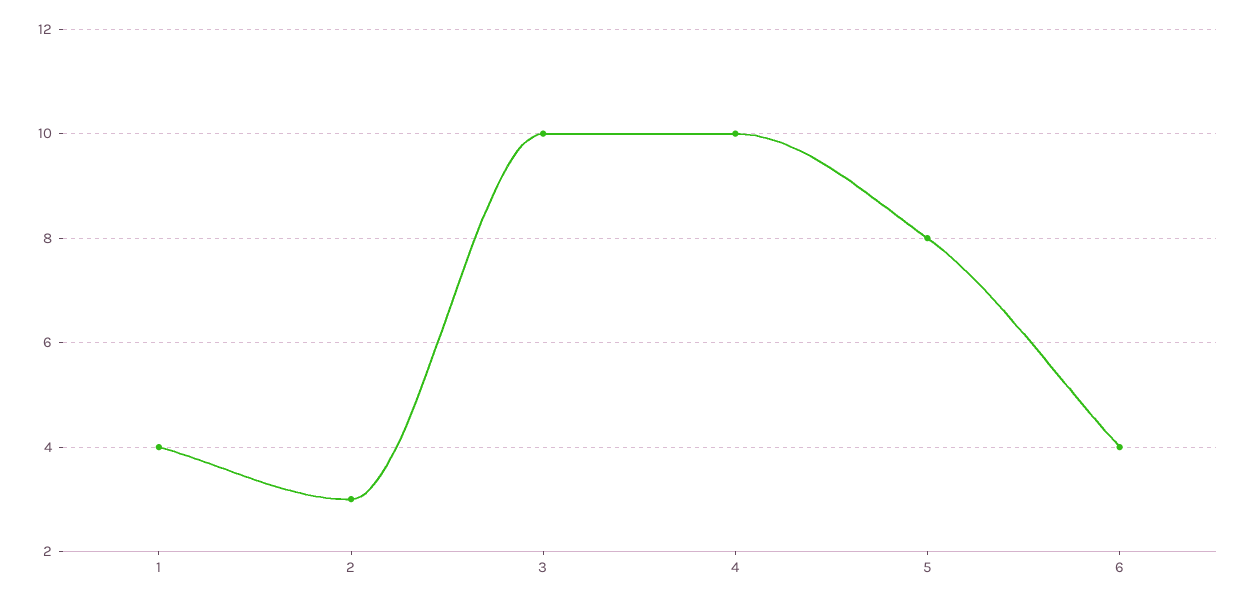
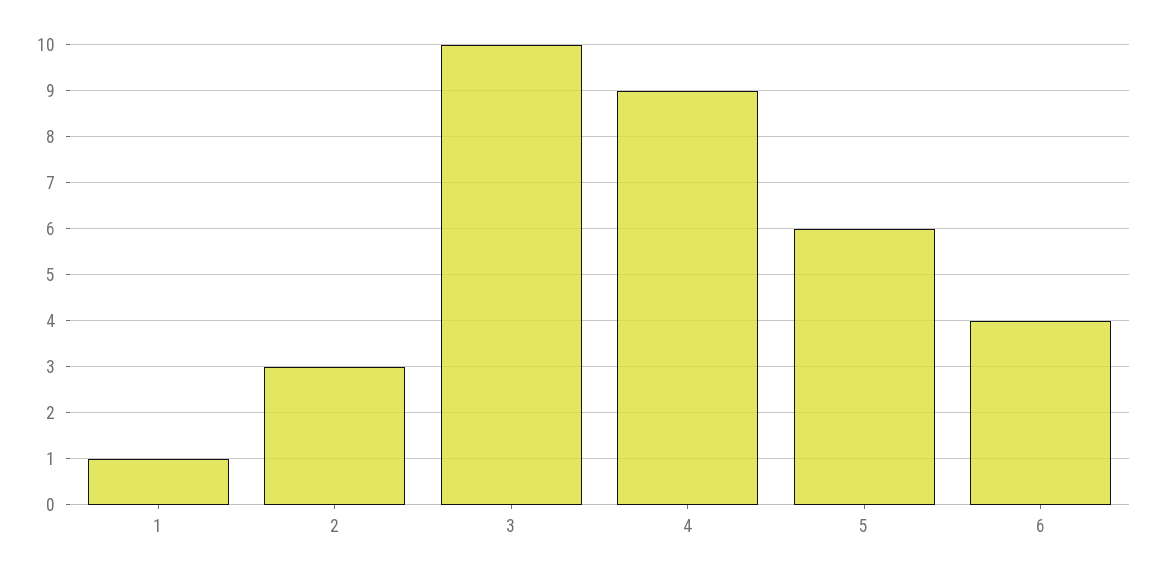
  {
-   "1": 4,
+   "1": 1,
    "2": 3,
    "3": 10,
-   "4": 10,
+   "4": 9,
-   "5": 8,
+   "5": 6,
    "6": 4
  }

